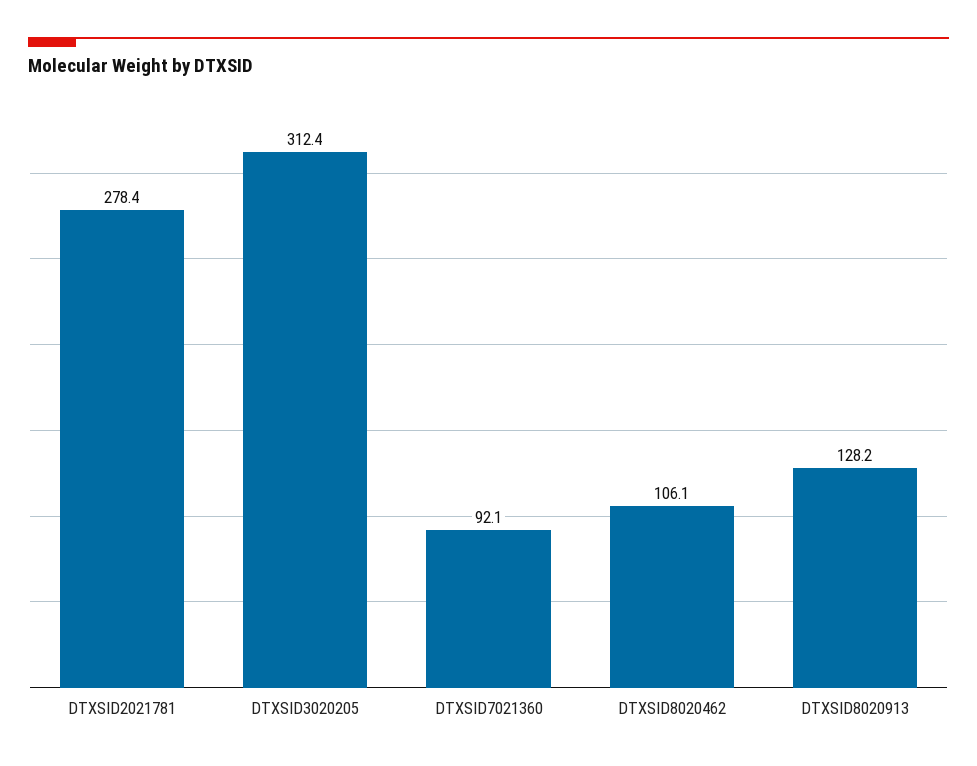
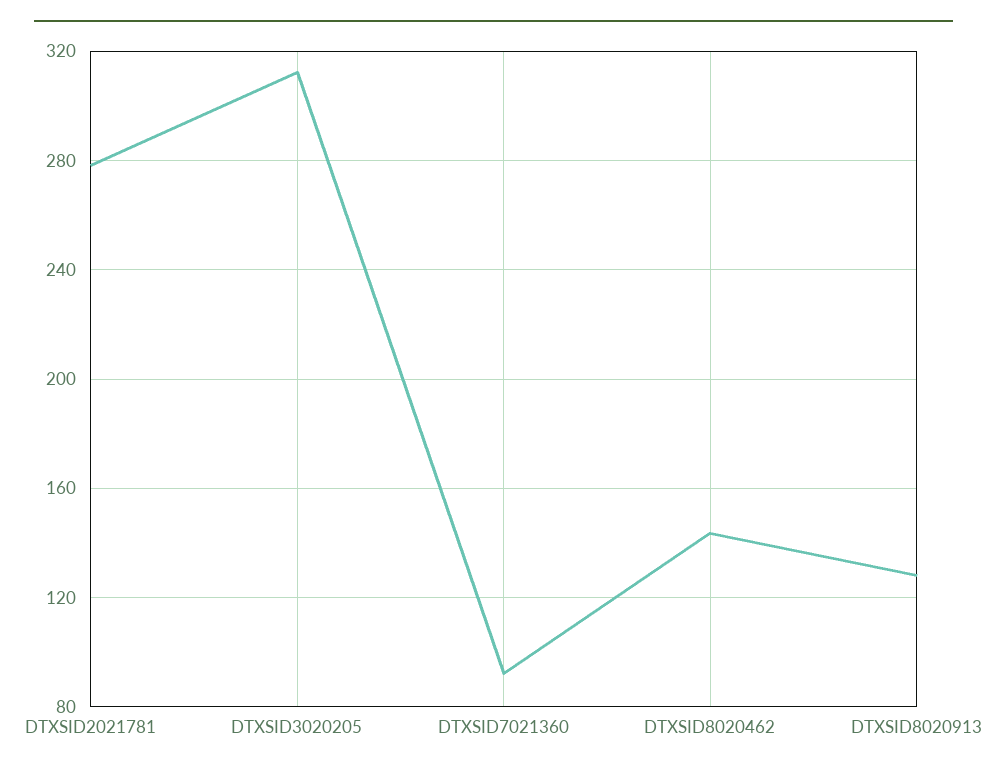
  {
    "DTXSID2021781": 278.4,
    "DTXSID3020205": 312.4,
    "DTXSID7021360": 92.1,
-   "DTXSID8020462": 106.1,
+   "DTXSID8020462": 145,
    "DTXSID8020913": 128.2
  }

